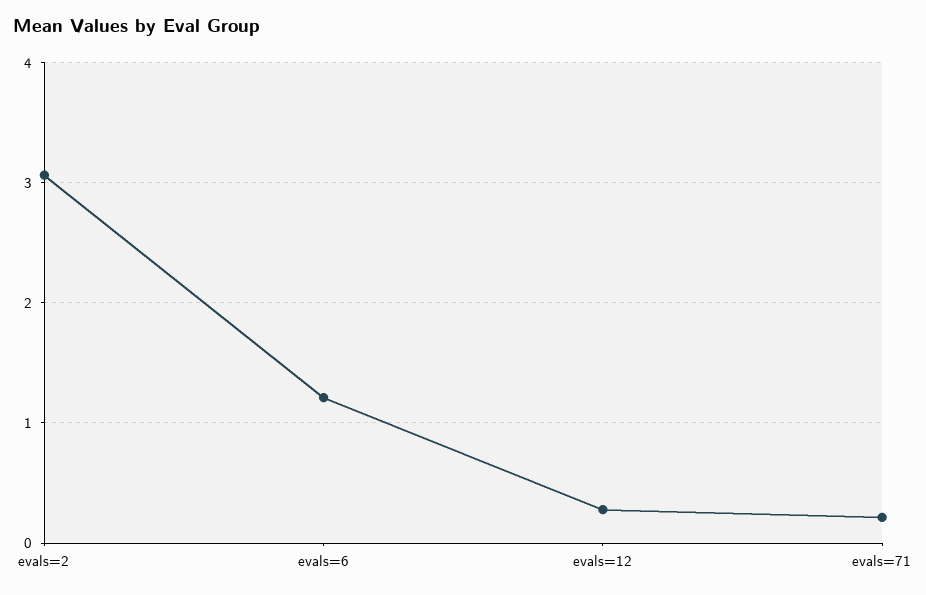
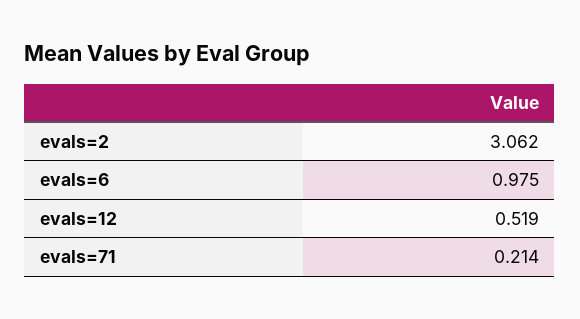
  {
    "evals=2": 3.062,
-   "evals=6": 1.2,
+   "evals=6": 0.975,
-   "evals=12": 0.3,
+   "evals=12": 0.519,
    "evals=71": 0.214
  }

